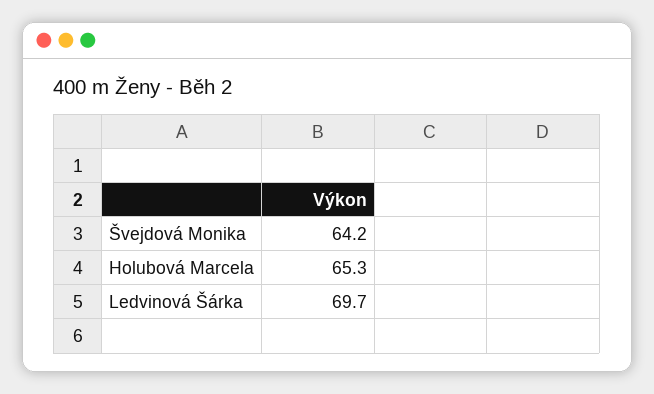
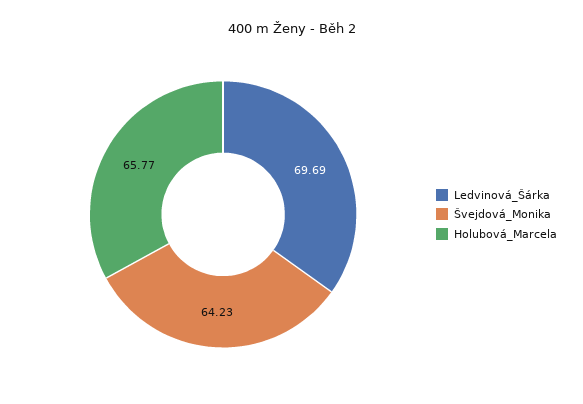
  {
    "Švejdová Monika": 64.23,
-   "Holubová Marcela": 65.3,
+   "Holubová Marcela": 65.77,
    "Ledvinová Šárka": 69.69
  }

